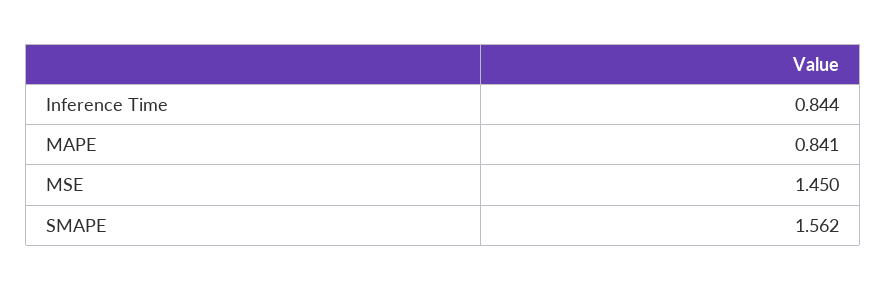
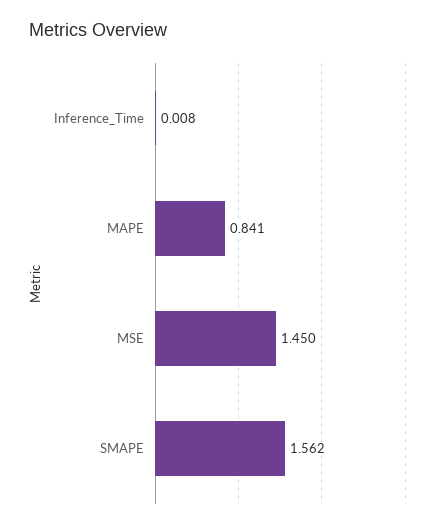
  {
-   "Inference Time": 0.844,
+   "Inference Time": 0.008,
    "MAPE": 0.841,
    "MSE": 1.45,
    "SMAPE": 1.562
  }

